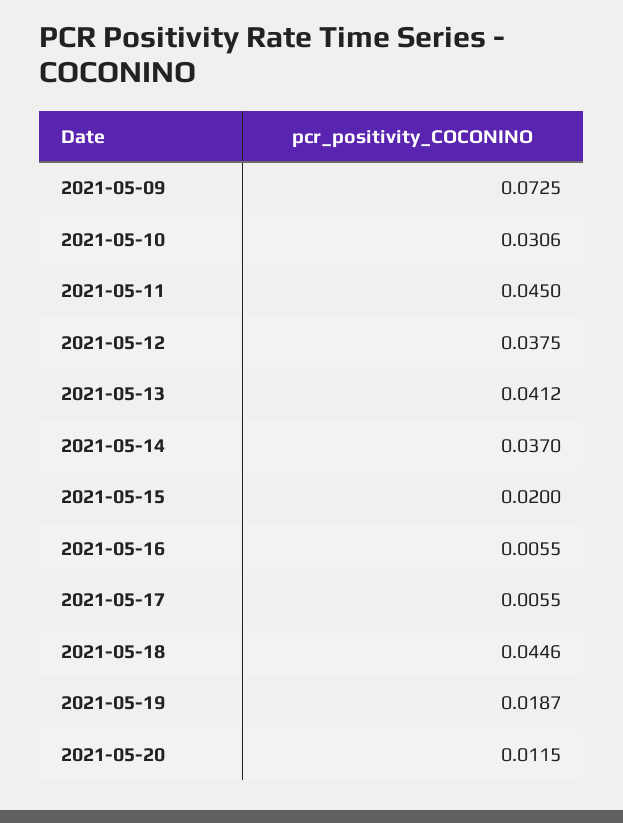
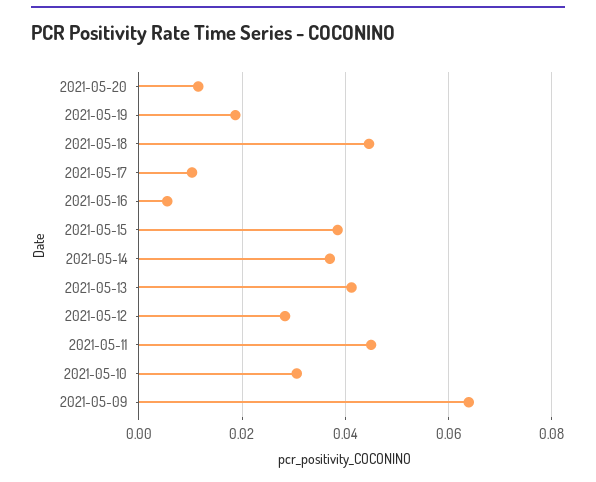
  {
-   "2021-05-09": 0.0725,
+   "2021-05-09": 0.064,
    "2021-05-10": 0.0306,
    "2021-05-11": 0.045,
-   "2021-05-12": 0.0375,
+   "2021-05-12": 0.028,
    "2021-05-13": 0.0412,
    "2021-05-14": 0.037,
-   "2021-05-15": 0.02,
+   "2021-05-15": 0.038,
    "2021-05-16": 0.0055,
-   "2021-05-17": 0.0055,
+   "2021-05-17": 0.01,
    "2021-05-18": 0.0446,
    "2021-05-19": 0.0187,
    "2021-05-20": 0.0115
  }

